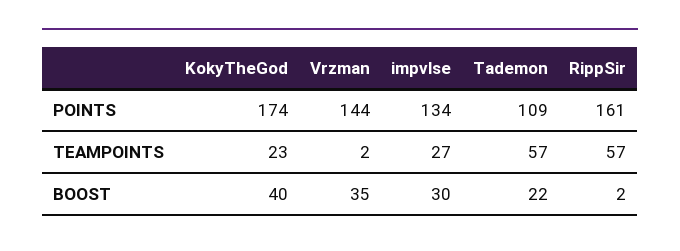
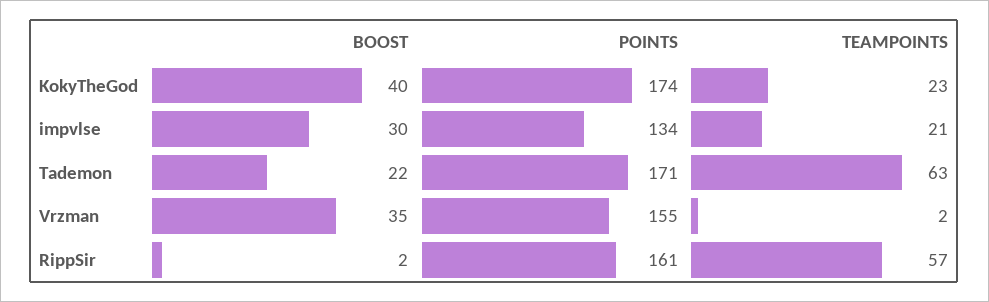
  {
    "KokyTheGod": {
      "POINTS": 174,
      "TEAMPOINTS": 23,
      "BOOST": 40
    },
    "Vrzman": {
-     "POINTS": 144,
+     "POINTS": 155,
      "TEAMPOINTS": 2,
      "BOOST": 35
    },
    "impvlse": {
      "POINTS": 134,
-     "TEAMPOINTS": 27,
+     "TEAMPOINTS": 21,
      "BOOST": 30
    },
    "Tademon": {
-     "POINTS": 109,
+     "POINTS": 171,
-     "TEAMPOINTS": 57,
+     "TEAMPOINTS": 63,
      "BOOST": 22
    },
    "RippSir": {
      "POINTS": 161,
      "TEAMPOINTS": 57,
      "BOOST": 2
    }
  }

